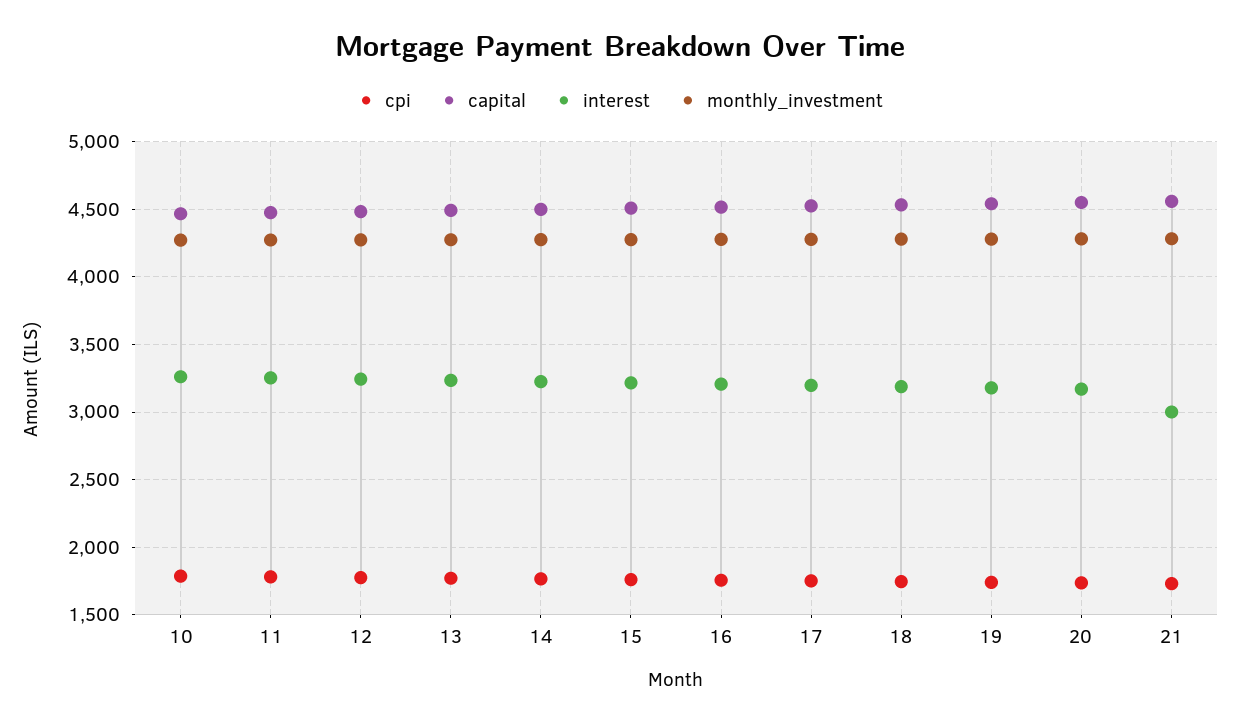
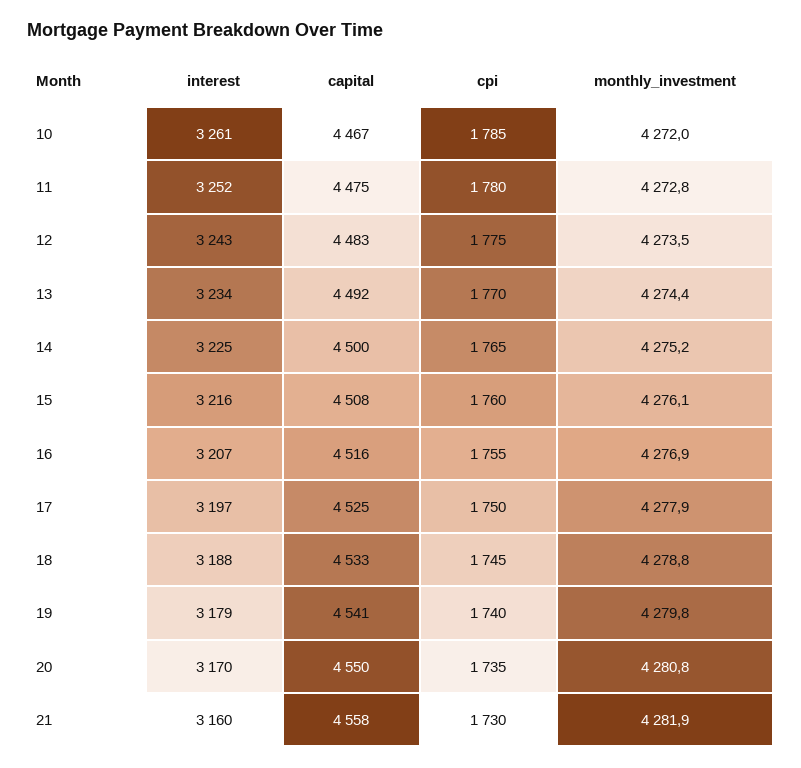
  {
    "cpi": {
      "10": 1785,
      "11": 1780,
      "12": 1775,
      "13": 1770,
      "14": 1765,
      "15": 1760,
      "16": 1755,
      "17": 1750,
      "18": 1745,
      "19": 1740,
      "20": 1735,
      "21": 1730
    },
    "capital": {
      "10": 4467,
      "11": 4475,
      "12": 4483,
      "13": 4492,
      "14": 4500,
      "15": 4508,
      "16": 4516,
      "17": 4525,
      "18": 4533,
      "19": 4541,
      "20": 4550,
      "21": 4558
    },
    "interest": {
      "10": 3261,
      "11": 3252,
      "12": 3243,
      "13": 3234,
      "14": 3225,
      "15": 3216,
      "16": 3207,
      "17": 3197,
      "18": 3188,
      "19": 3179,
      "20": 3170,
-     "21": 3000
+     "21": 3160
    },
    "monthly_investment": {
      "10": 4272,
      "11": 4272.8,
      "12": 4273.5,
      "13": 4274.4,
      "14": 4275.2,
      "15": 4276.1,
      "16": 4276.9,
      "17": 4277.9,
      "18": 4278.8,
      "19": 4279.8,
      "20": 4280.8,
      "21": 4281.9
    }
  }

